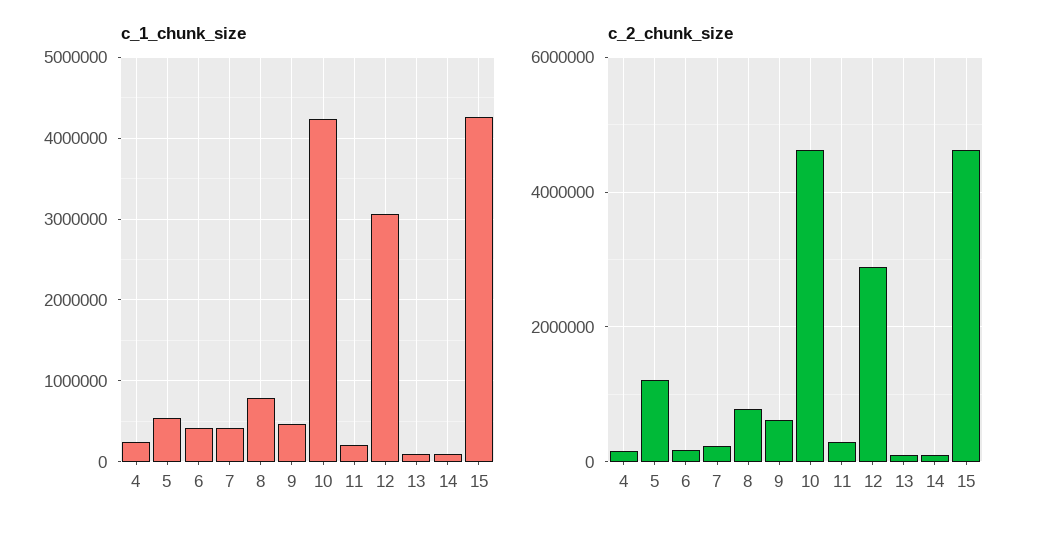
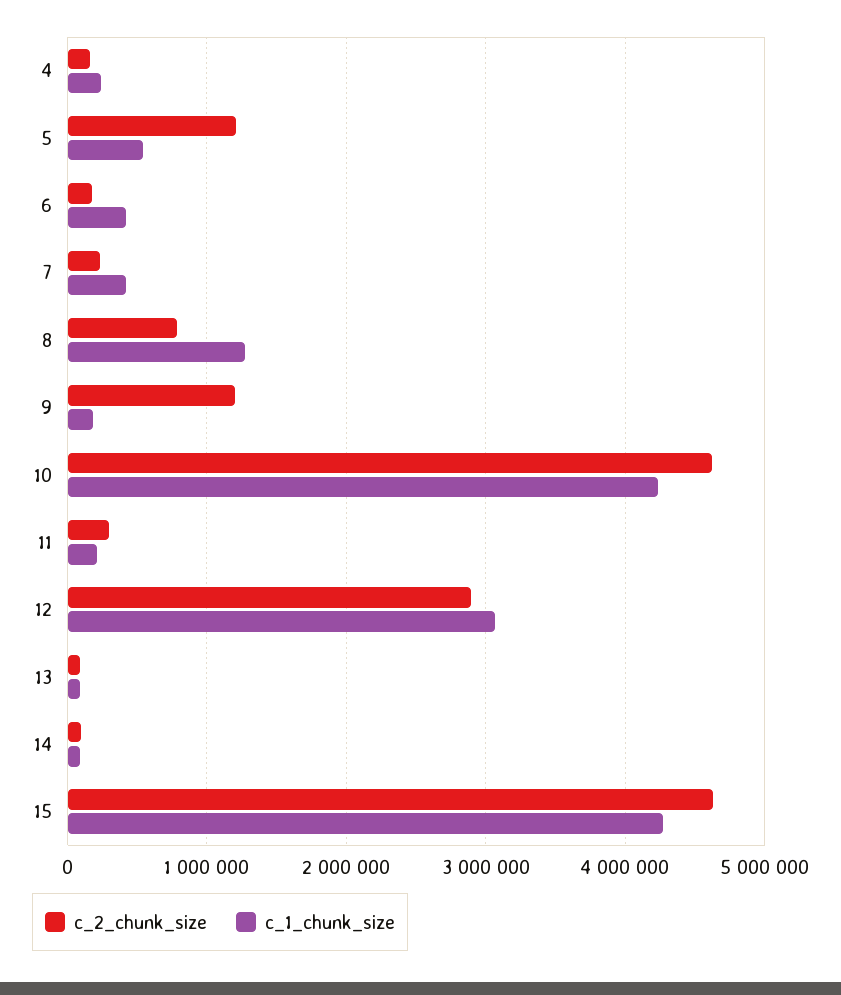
  {
    "c_1_chunk_size": {
      "4": 200000,
      "5": 500000,
      "6": 400000,
      "7": 400000,
-     "8": 800000,
+     "8": 1300000,
-     "9": 500000,
+     "9": 200000,
      "10": 4200000,
      "11": 200000,
      "12": 3100000,
      "13": 100000,
      "14": 100000,
      "15": 4300000
    },
    "c_2_chunk_size": {
      "4": 200000,
      "5": 1200000,
      "6": 200000,
      "7": 200000,
      "8": 800000,
-     "9": 600000,
+     "9": 1200000,
      "10": 4600000,
      "11": 300000,
      "12": 2900000,
      "13": 100000,
      "14": 100000,
      "15": 4600000
    }
  }

